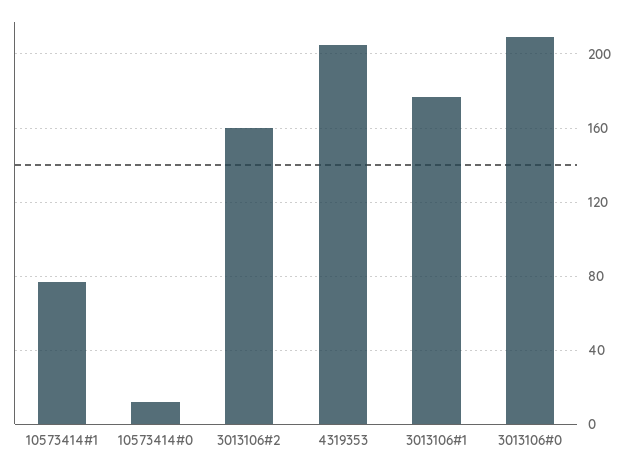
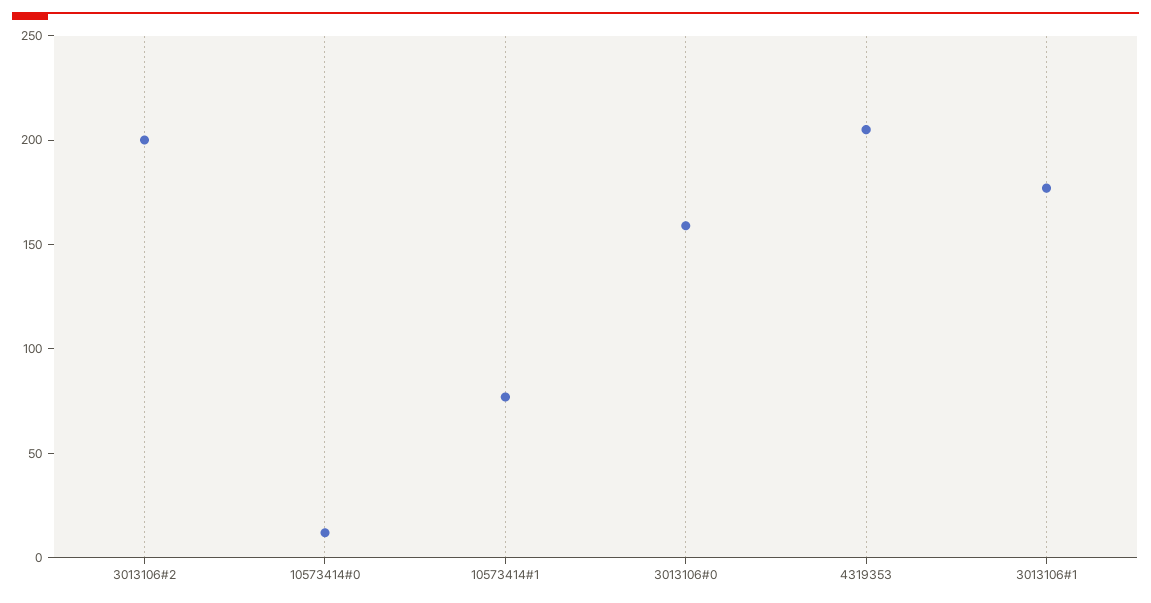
  {
    "10573414#1": 75,
    "10573414#0": 10,
-   "3013106#2": 160,
+   "3013106#2": 200,
    "4319353": 205,
    "3013106#1": 175,
-   "3013106#0": 210
+   "3013106#0": 160
  }

